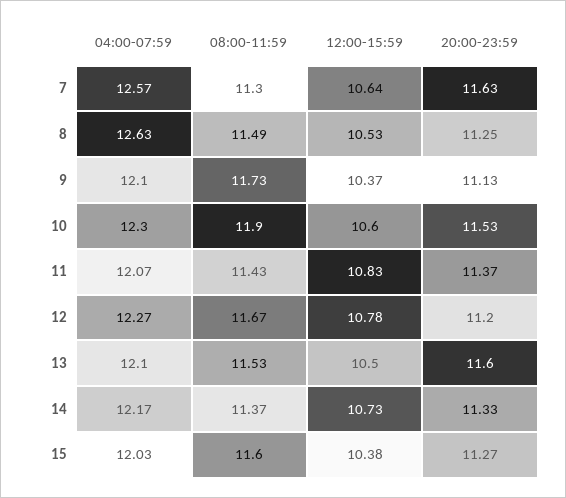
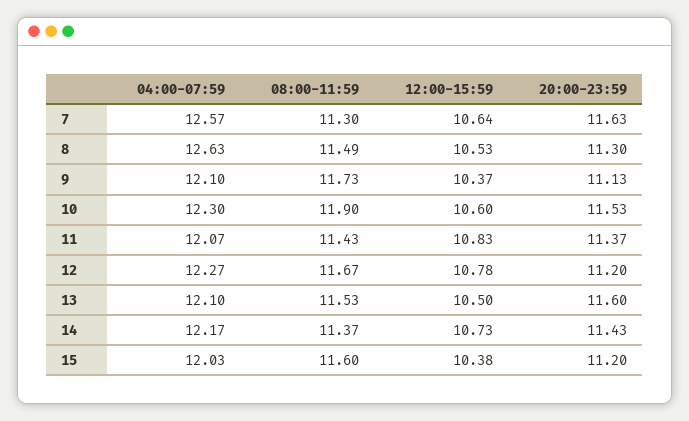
  {
    "04:00-07:59": {
      "7": 12.57,
      "8": 12.63,
      "9": 12.1,
      "10": 12.3,
      "11": 12.07,
      "12": 12.27,
      "13": 12.1,
      "14": 12.17,
      "15": 12.03
    },
    "08:00-11:59": {
      "7": 11.3,
      "8": 11.49,
      "9": 11.73,
      "10": 11.9,
      "11": 11.43,
      "12": 11.67,
      "13": 11.53,
      "14": 11.37,
      "15": 11.6
    },
    "12:00-15:59": {
      "7": 10.64,
      "8": 10.53,
      "9": 10.37,
      "10": 10.6,
      "11": 10.83,
      "12": 10.78,
      "13": 10.5,
      "14": 10.73,
      "15": 10.38
    },
    "20:00-23:59": {
      "7": 11.63,
-     "8": 11.25,
+     "8": 11.3,
      "9": 11.13,
      "10": 11.53,
      "11": 11.37,
      "12": 11.2,
      "13": 11.6,
-     "14": 11.33,
+     "14": 11.43,
-     "15": 11.27
+     "15": 11.2
    }
  }

